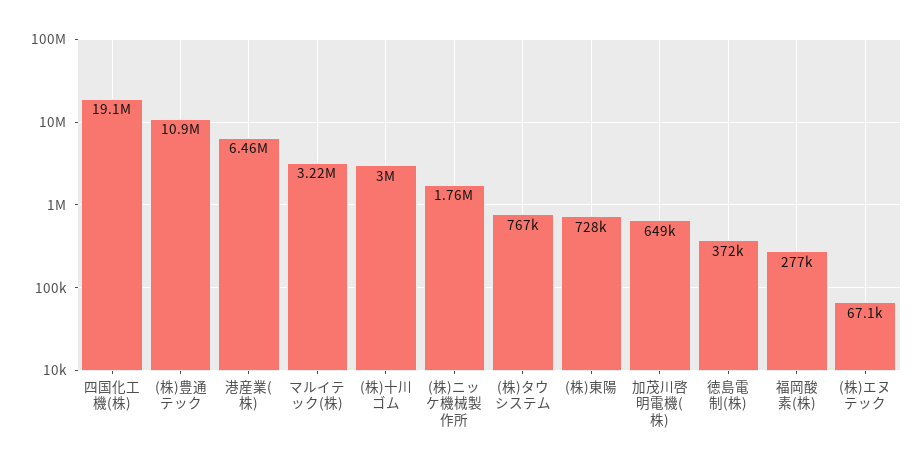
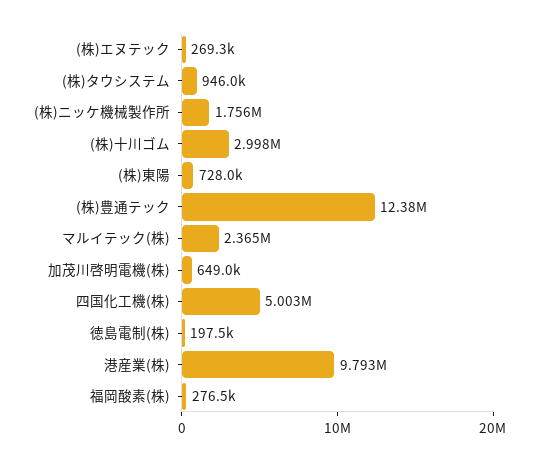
  {
-   "四国化工機(株)": 19100000,
+   "四国化工機(株)": 5003000,
-   "(株)豊通テック": 10900000,
+   "(株)豊通テック": 12380000,
-   "港産業(株)": 6460000,
+   "港産業(株)": 9793000,
-   "マルイテック(株)": 3220000,
+   "マルイテック(株)": 2365000,
    "(株)十川ゴム": 2998000,
    "(株)ニッケ機械製作所": 1756000,
-   "(株)タウシステム": 767000,
+   "(株)タウシステム": 946000,
    "(株)東陽": 728000,
    "加茂川啓明電機(株)": 649000,
-   "徳島電制(株)": 372000,
+   "徳島電制(株)": 197500,
    "福岡酸素(株)": 276500,
-   "(株)エヌテック": 67100
+   "(株)エヌテック": 269300
  }

